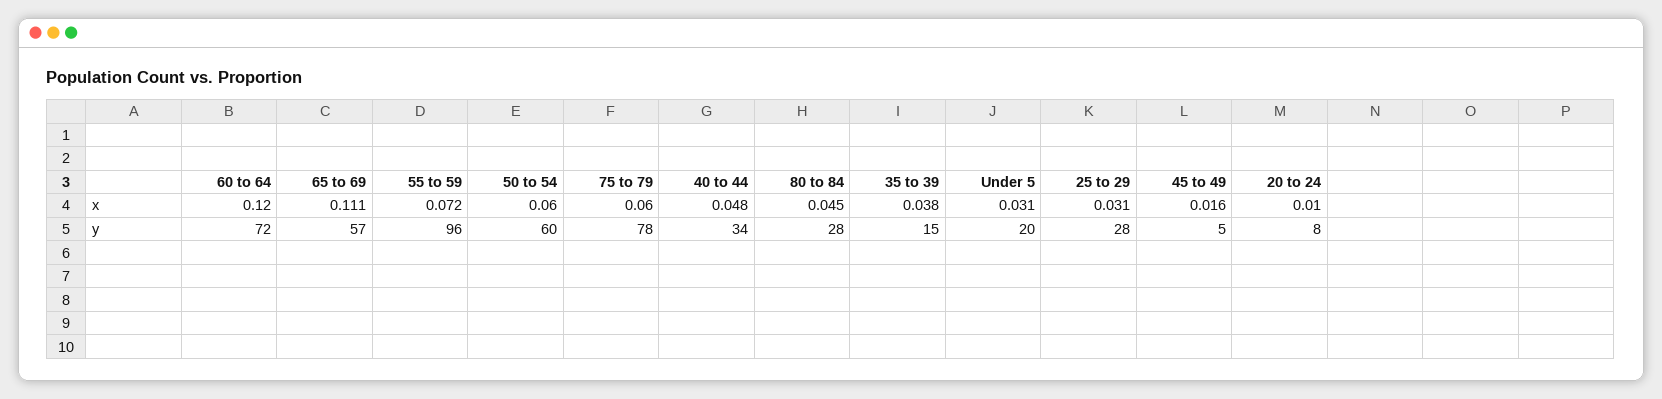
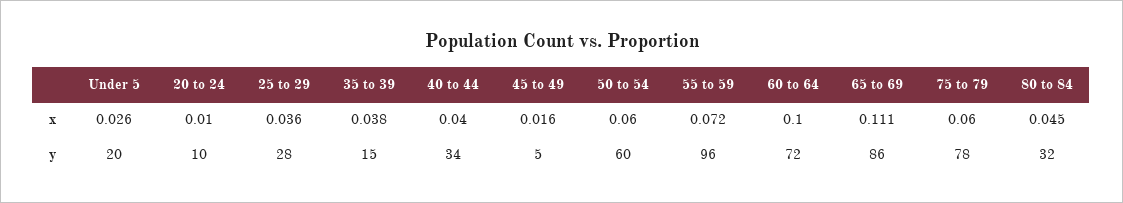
  {
    "60 to 64": {
-     "x": 0.12,
+     "x": 0.1,
      "y": 72
    },
    "65 to 69": {
      "x": 0.111,
-     "y": 57
+     "y": 86
    },
    "55 to 59": {
      "x": 0.072,
      "y": 96
    },
    "50 to 54": {
      "x": 0.06,
      "y": 60
    },
    "75 to 79": {
      "x": 0.06,
      "y": 78
    },
    "40 to 44": {
-     "x": 0.048,
+     "x": 0.04,
      "y": 34
    },
    "80 to 84": {
      "x": 0.045,
-     "y": 28
+     "y": 32
    },
    "35 to 39": {
      "x": 0.038,
      "y": 15
    },
    "Under 5": {
-     "x": 0.031,
+     "x": 0.026,
      "y": 20
    },
    "25 to 29": {
-     "x": 0.031,
+     "x": 0.036,
      "y": 28
    },
    "45 to 49": {
      "x": 0.016,
      "y": 5
    },
    "20 to 24": {
      "x": 0.01,
-     "y": 8
+     "y": 10
    }
  }

